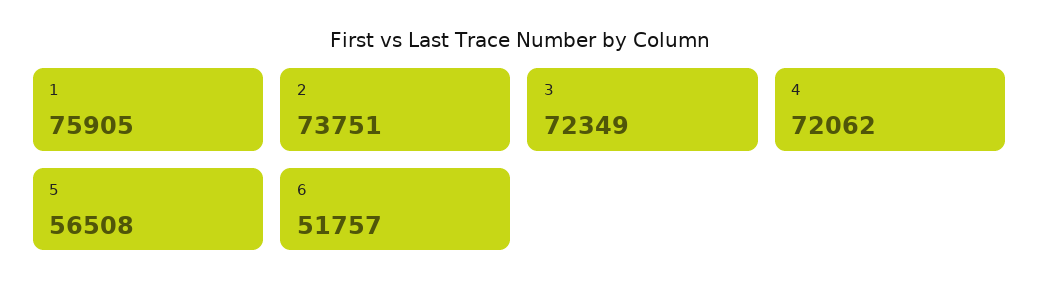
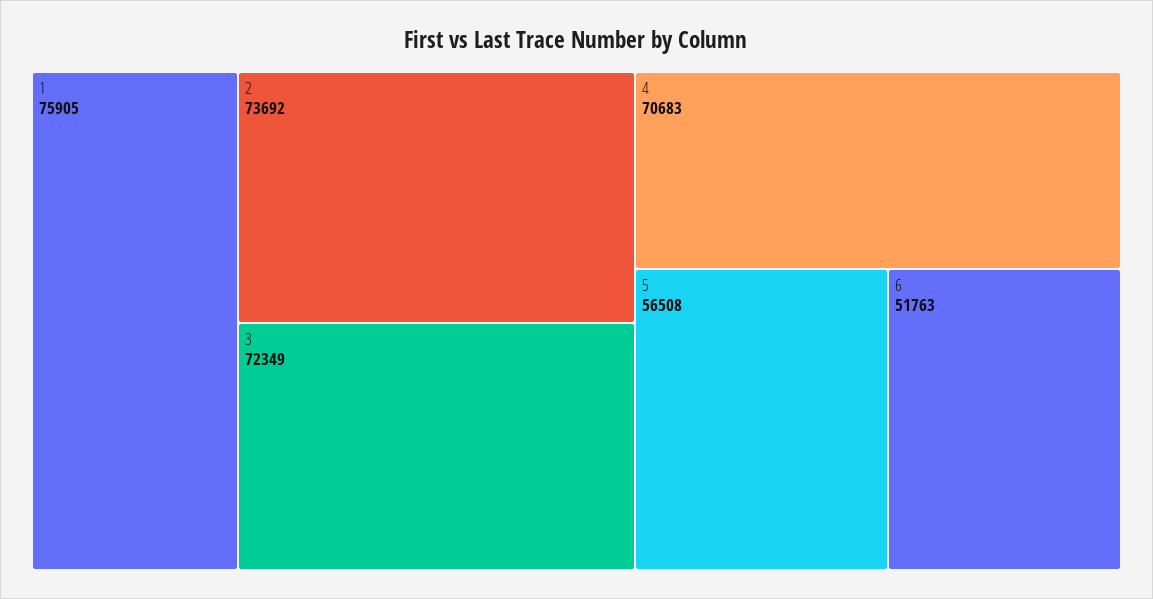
  {
    "1": 75905,
-   "2": 73751,
+   "2": 73692,
    "3": 72349,
-   "4": 72062,
+   "4": 70683,
    "5": 56508,
-   "6": 51757
+   "6": 51763
  }

